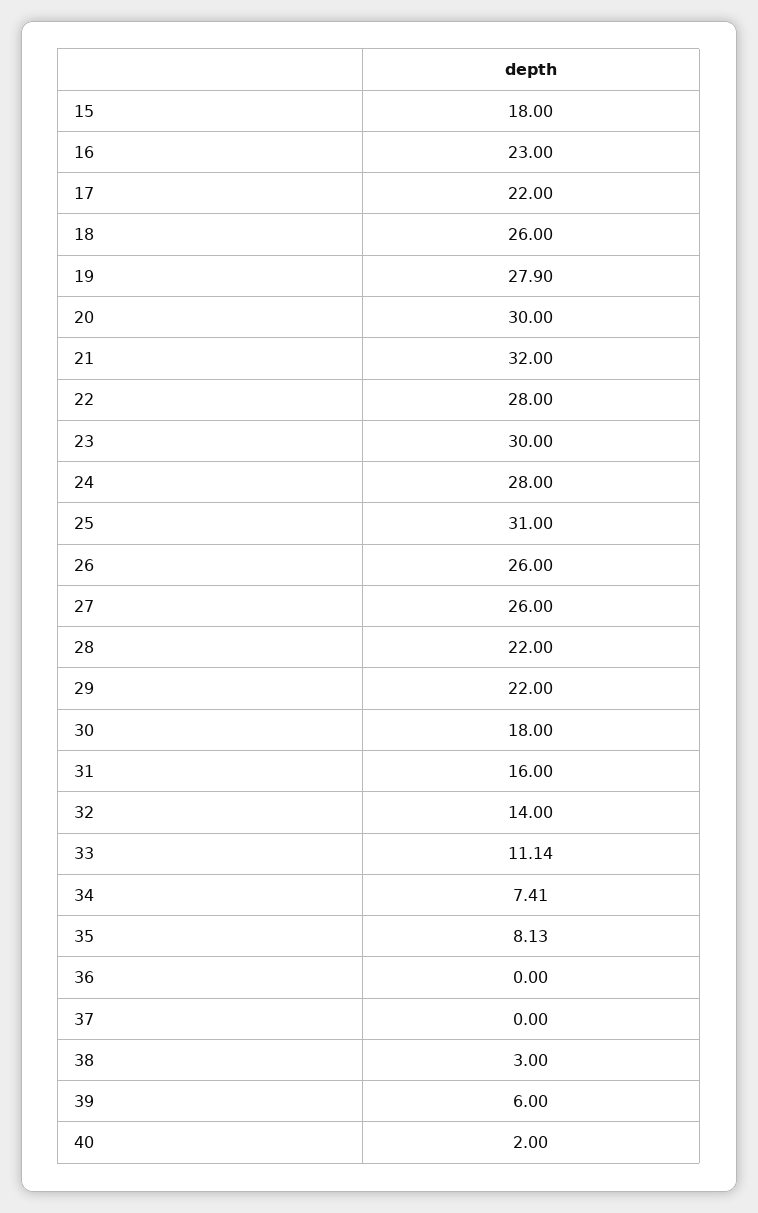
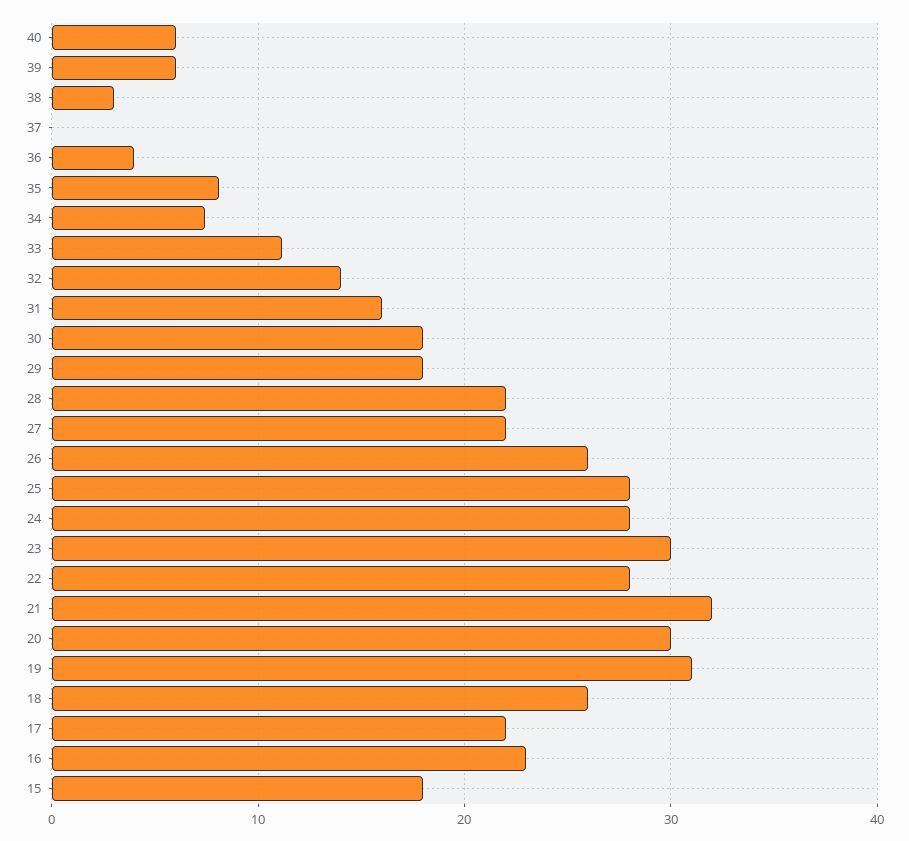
  {
    "15": 18,
    "16": 23,
    "17": 22,
    "18": 26,
-   "19": 27.9,
+   "19": 31,
    "20": 30,
    "21": 32,
    "22": 28,
    "23": 30,
    "24": 28,
-   "25": 31,
+   "25": 28,
    "26": 26,
-   "27": 26,
+   "27": 22,
    "28": 22,
-   "29": 22,
+   "29": 18,
    "30": 18,
    "31": 16,
    "32": 14,
    "33": 11.14,
    "34": 7.41,
    "35": 8.13,
-   "36": 0,
+   "36": 4,
    "37": 0,
    "38": 3,
    "39": 6,
-   "40": 2
+   "40": 6
  }

